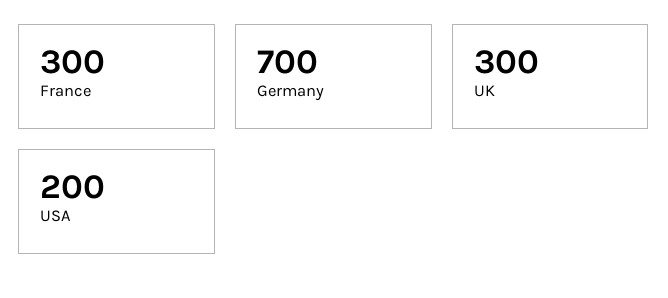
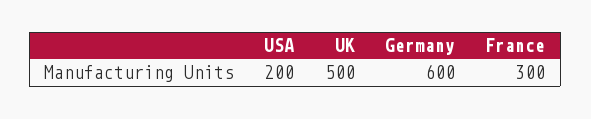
  {
    "France": 300,
-   "Germany": 700,
+   "Germany": 600,
-   "UK": 300,
+   "UK": 500,
    "USA": 200
  }

